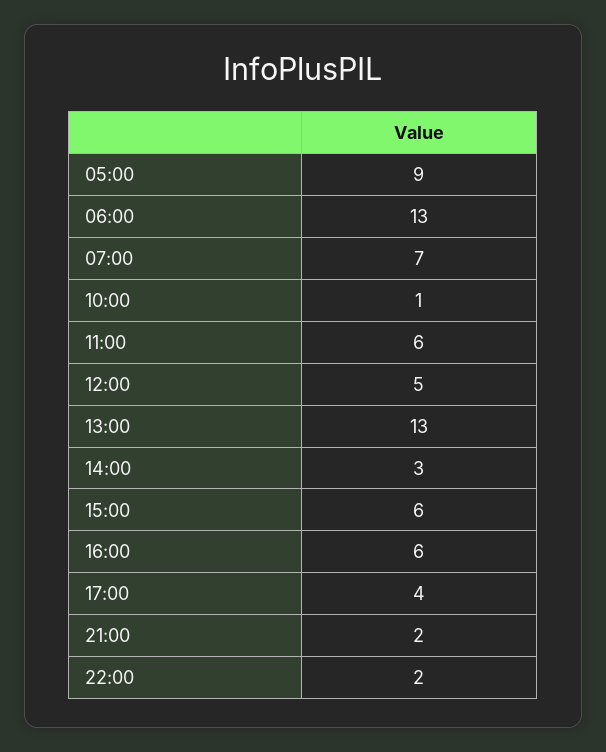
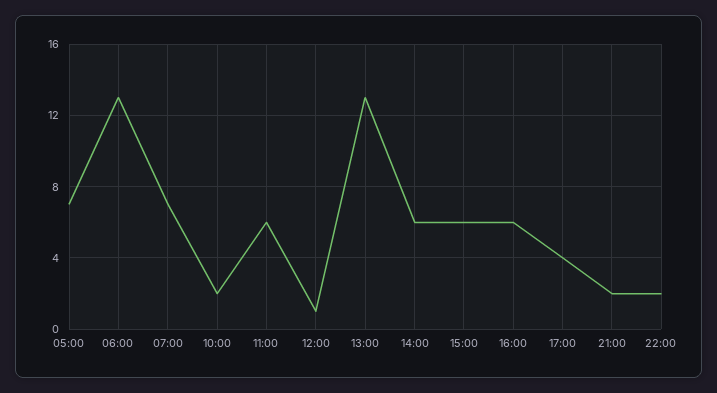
  {
-   "05:00": 9,
+   "05:00": 7,
    "06:00": 13,
    "07:00": 7,
-   "10:00": 1,
+   "10:00": 2,
    "11:00": 6,
-   "12:00": 5,
+   "12:00": 1,
    "13:00": 13,
-   "14:00": 3,
+   "14:00": 6,
    "15:00": 6,
    "16:00": 6,
    "17:00": 4,
    "21:00": 2,
    "22:00": 2
  }

